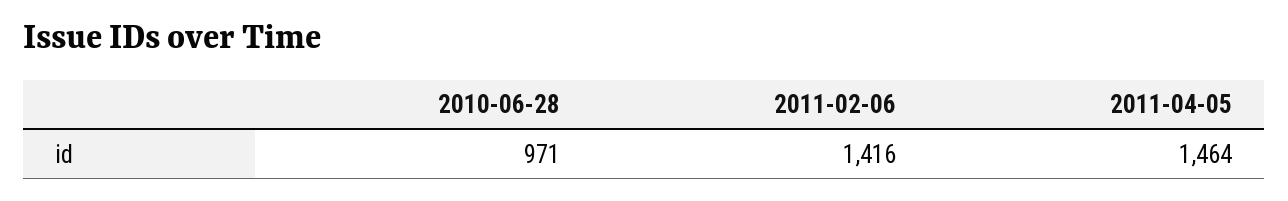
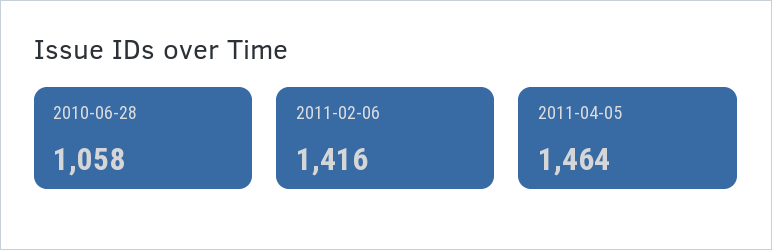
  {
-   "2010-06-28": 971,
+   "2010-06-28": 1058,
    "2011-02-06": 1416,
    "2011-04-05": 1464
  }

